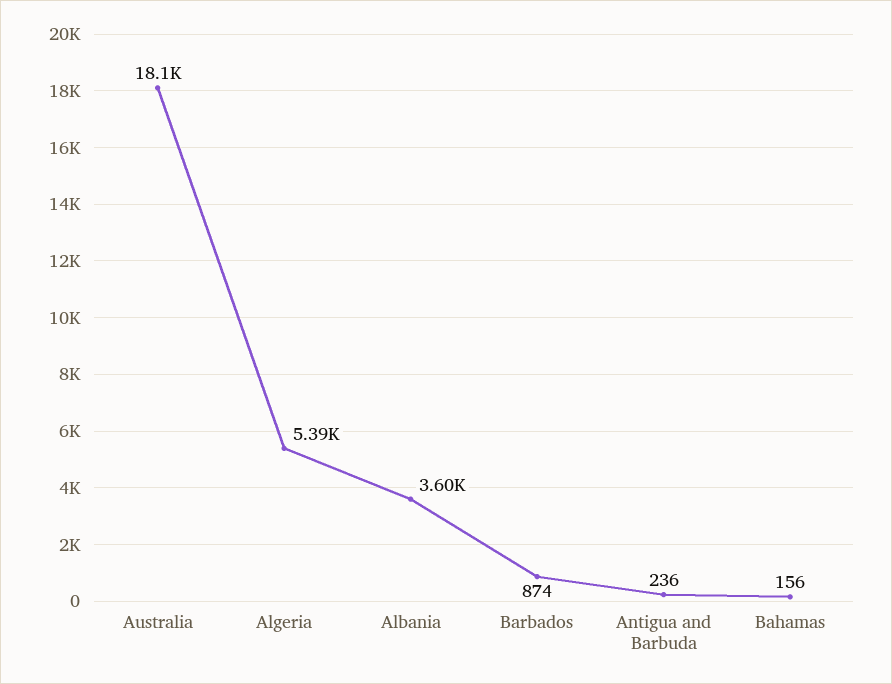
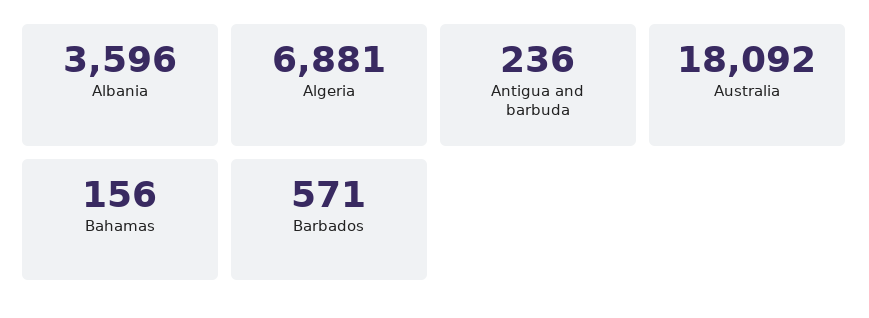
  {
    "Australia": 18092,
-   "Algeria": 5390,
+   "Algeria": 6881,
    "Albania": 3596,
-   "Barbados": 874,
+   "Barbados": 571,
    "Antigua and Barbuda": 236,
    "Bahamas": 156
  }

